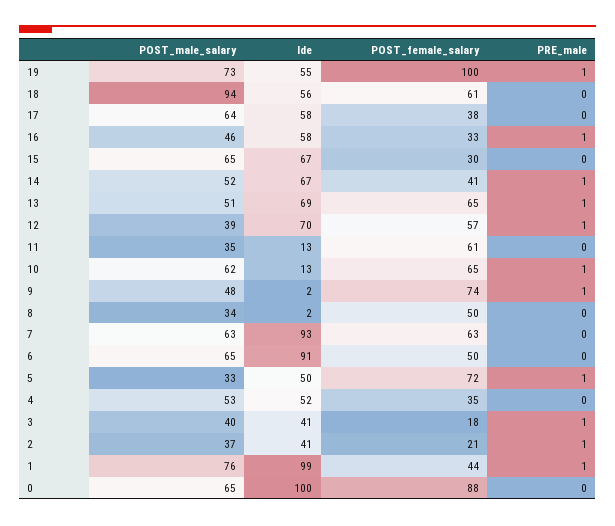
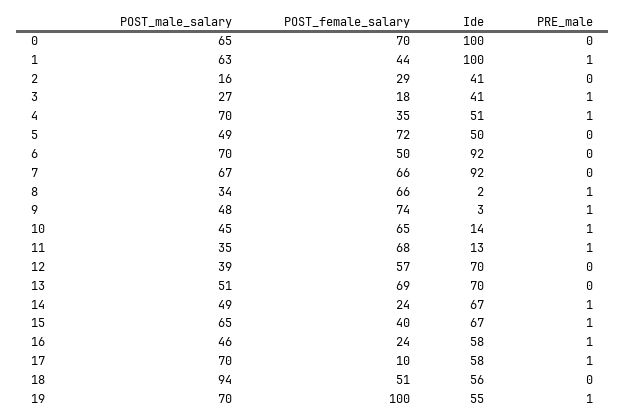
  {
    "POST_male_salary": {
-     "19": 73,
+     "19": 70,
      "18": 94,
-     "17": 64,
+     "17": 70,
      "16": 46,
      "15": 65,
-     "14": 52,
+     "14": 49,
      "13": 51,
      "12": 39,
      "11": 35,
-     "10": 62,
+     "10": 45,
      "9": 48,
      "8": 34,
-     "7": 63,
+     "7": 67,
-     "6": 65,
+     "6": 70,
-     "5": 33,
+     "5": 49,
-     "4": 53,
+     "4": 70,
-     "3": 40,
+     "3": 27,
-     "2": 37,
+     "2": 16,
-     "1": 76,
+     "1": 63,
      "0": 65
    },
    "Ide": {
      "19": 55,
      "18": 56,
      "17": 58,
      "16": 58,
      "15": 67,
      "14": 67,
-     "13": 69,
+     "13": 70,
      "12": 70,
      "11": 13,
-     "10": 13,
+     "10": 14,
-     "9": 2,
+     "9": 3,
      "8": 2,
-     "7": 93,
+     "7": 92,
-     "6": 91,
+     "6": 92,
      "5": 50,
-     "4": 52,
+     "4": 51,
      "3": 41,
      "2": 41,
-     "1": 99,
+     "1": 100,
      "0": 100
    },
    "POST_female_salary": {
      "19": 100,
-     "18": 61,
+     "18": 51,
-     "17": 38,
+     "17": 10,
-     "16": 33,
+     "16": 24,
-     "15": 30,
+     "15": 40,
-     "14": 41,
+     "14": 24,
-     "13": 65,
+     "13": 69,
      "12": 57,
-     "11": 61,
+     "11": 68,
      "10": 65,
      "9": 74,
-     "8": 50,
+     "8": 66,
-     "7": 63,
+     "7": 66,
      "6": 50,
      "5": 72,
      "4": 35,
      "3": 18,
-     "2": 21,
+     "2": 29,
      "1": 44,
-     "0": 88
+     "0": 70
    },
    "PRE_male": {
      "19": 1,
      "18": 0,
-     "17": 0,
+     "17": 1,
      "16": 1,
-     "15": 0,
+     "15": 1,
      "14": 1,
-     "13": 1,
+     "13": 0,
-     "12": 1,
+     "12": 0,
-     "11": 0,
+     "11": 1,
      "10": 1,
      "9": 1,
-     "8": 0,
+     "8": 1,
      "7": 0,
      "6": 0,
-     "5": 1,
+     "5": 0,
-     "4": 0,
+     "4": 1,
      "3": 1,
-     "2": 1,
+     "2": 0,
      "1": 1,
      "0": 0
    }
  }

